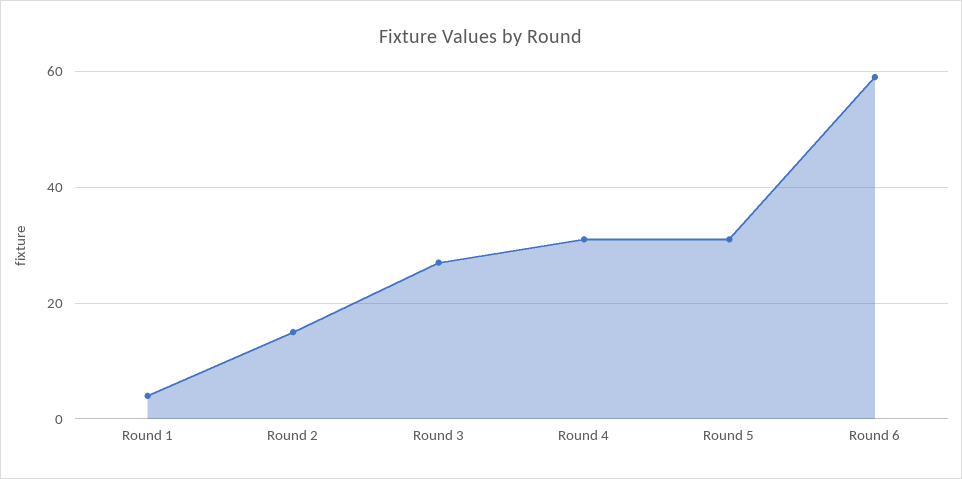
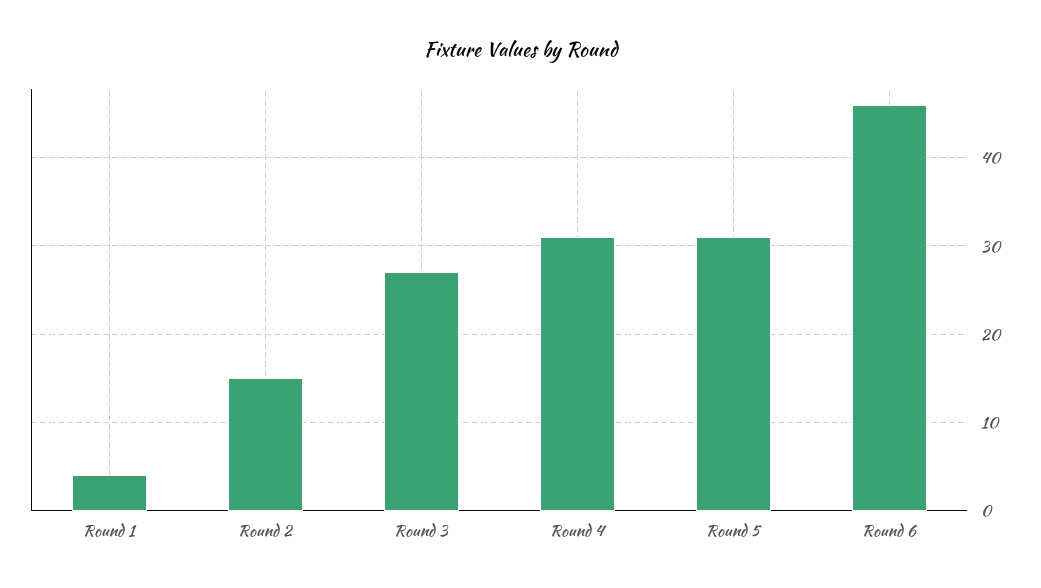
  {
    "Round 1": 4,
    "Round 2": 15,
    "Round 3": 27,
    "Round 4": 31,
    "Round 5": 31,
-   "Round 6": 60
+   "Round 6": 46
  }

